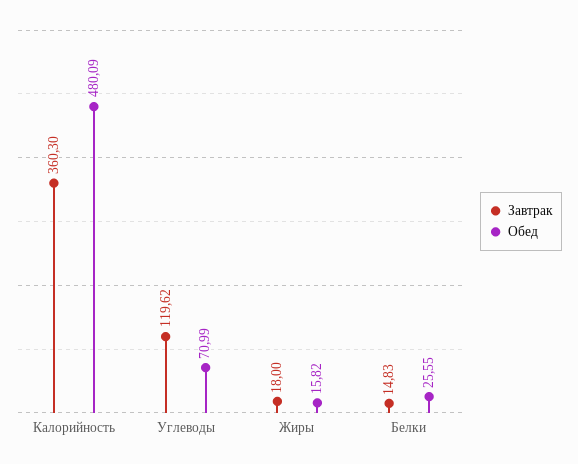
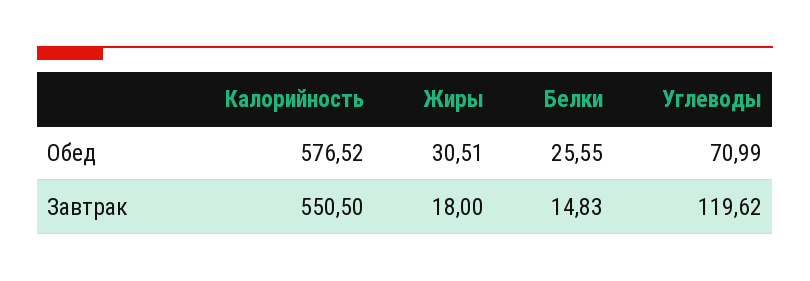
  {
    "Завтрак": {
-     "Калорийность": 360.3,
+     "Калорийность": 550.5,
      "Углеводы": 119.62,
      "Жиры": 18,
      "Белки": 14.83
    },
    "Обед": {
-     "Калорийность": 480.09,
+     "Калорийность": 576.52,
      "Углеводы": 70.99,
-     "Жиры": 15.82,
+     "Жиры": 30.51,
      "Белки": 25.55
    }
  }

